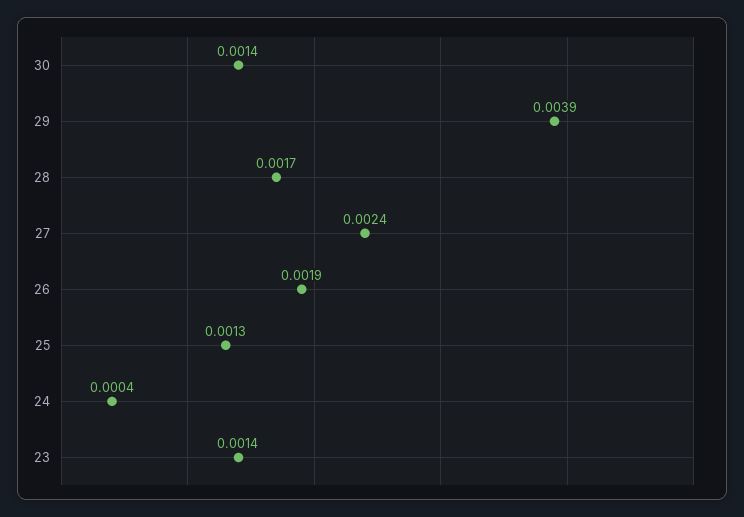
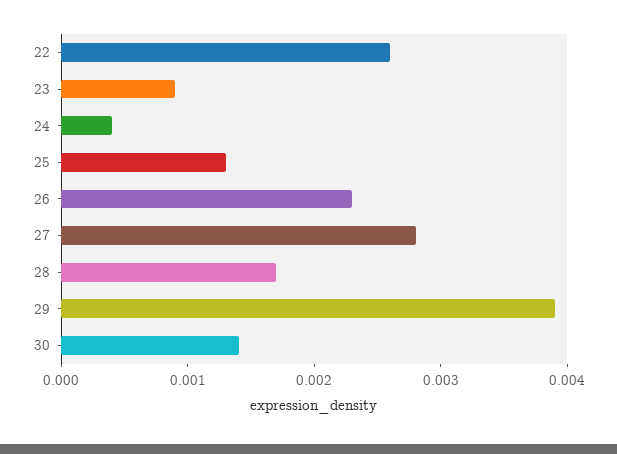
  {
    "30": 0.0014,
    "29": 0.0039,
    "28": 0.0017,
-   "27": 0.0024,
+   "27": 0.0028,
-   "26": 0.0019,
+   "26": 0.0023,
    "25": 0.0013,
    "24": 0.0004,
-   "23": 0.0014
+   "23": 0.0009,
+   "22": 0.0026
  }

